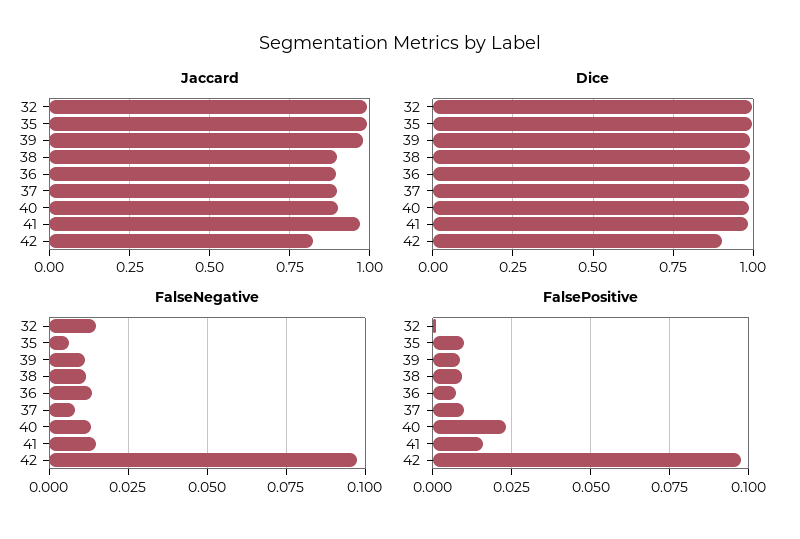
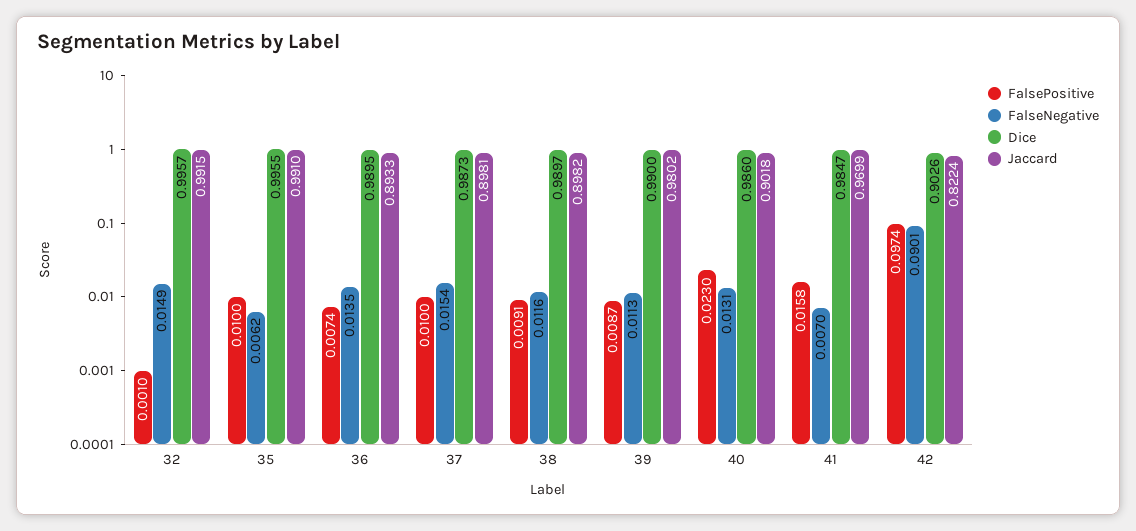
  {
    "Jaccard": {
      "32": 0.9915,
      "35": 0.991,
      "39": 0.9802,
      "38": 0.8982,
      "36": 0.8933,
      "37": 0.8981,
      "40": 0.9018,
      "41": 0.9699,
      "42": 0.8224
    },
    "Dice": {
      "32": 0.9957,
      "35": 0.9955,
      "39": 0.99,
      "38": 0.9897,
      "36": 0.9895,
      "37": 0.9873,
      "40": 0.986,
      "41": 0.9847,
      "42": 0.9026
    },
    "FalseNegative": {
      "32": 0.0149,
      "35": 0.0062,
      "39": 0.0113,
      "38": 0.0116,
      "36": 0.0135,
-     "37": 0.0075,
+     "37": 0.0154,
      "40": 0.0131,
-     "41": 0.015,
+     "41": 0.007,
-     "42": 0.0975
+     "42": 0.0901
    },
    "FalsePositive": {
      "32": 0.001,
      "35": 0.01,
      "39": 0.0087,
      "38": 0.0091,
      "36": 0.0074,
      "37": 0.01,
      "40": 0.023,
      "41": 0.0158,
      "42": 0.0974
    }
  }

